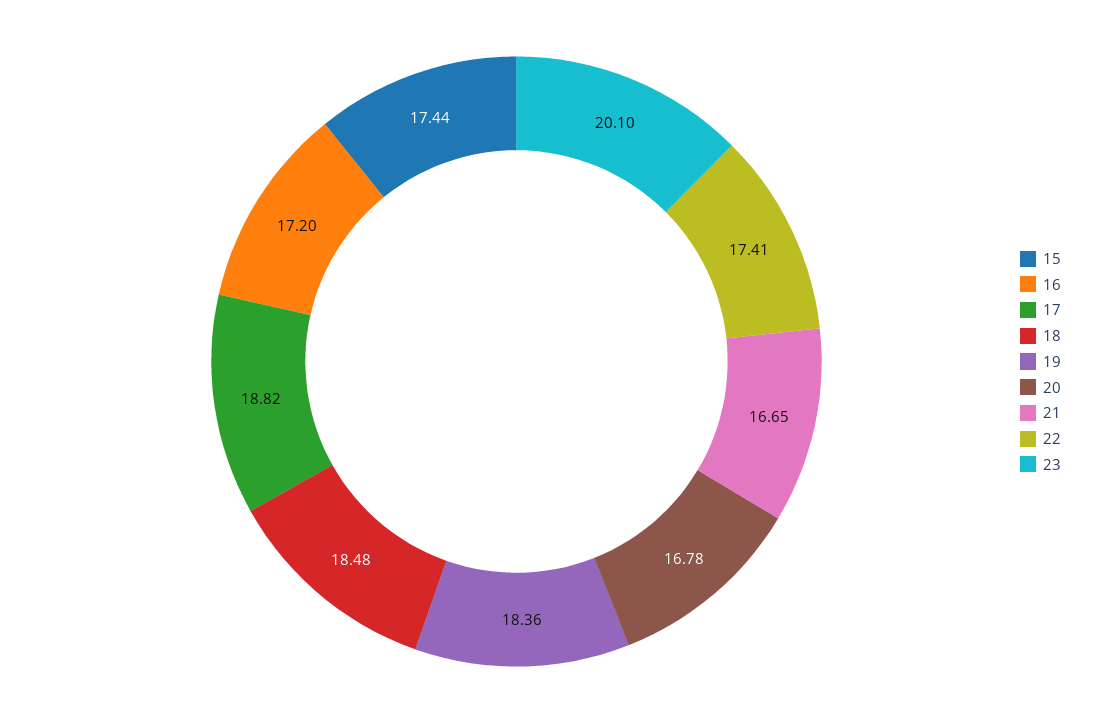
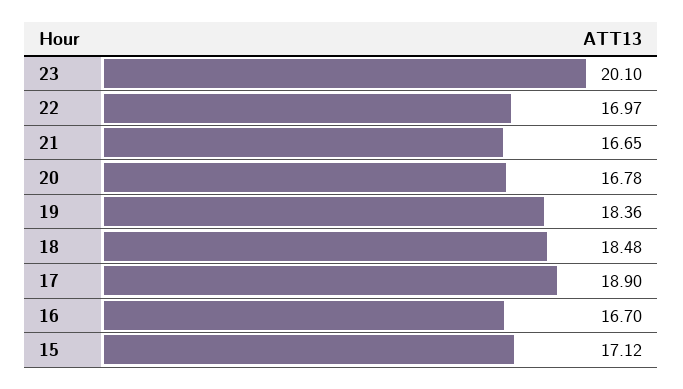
  {
-   "15": 17.44,
+   "15": 17.12,
-   "16": 17.2,
+   "16": 16.7,
-   "17": 18.82,
+   "17": 18.9,
    "18": 18.48,
    "19": 18.36,
    "20": 16.78,
    "21": 16.65,
-   "22": 17.41,
+   "22": 16.97,
    "23": 20.1
  }

